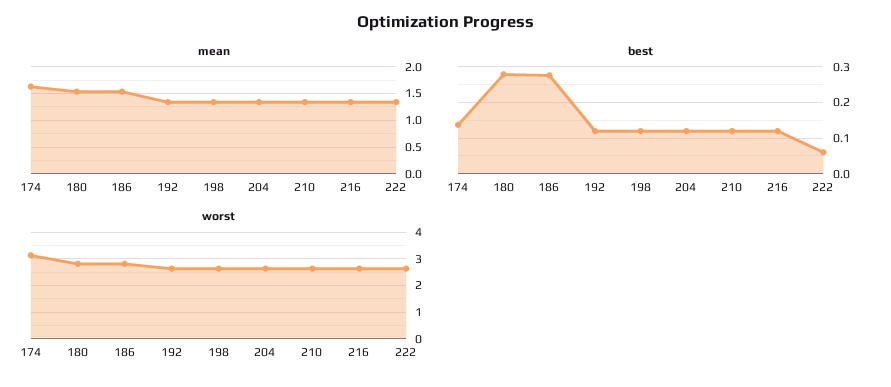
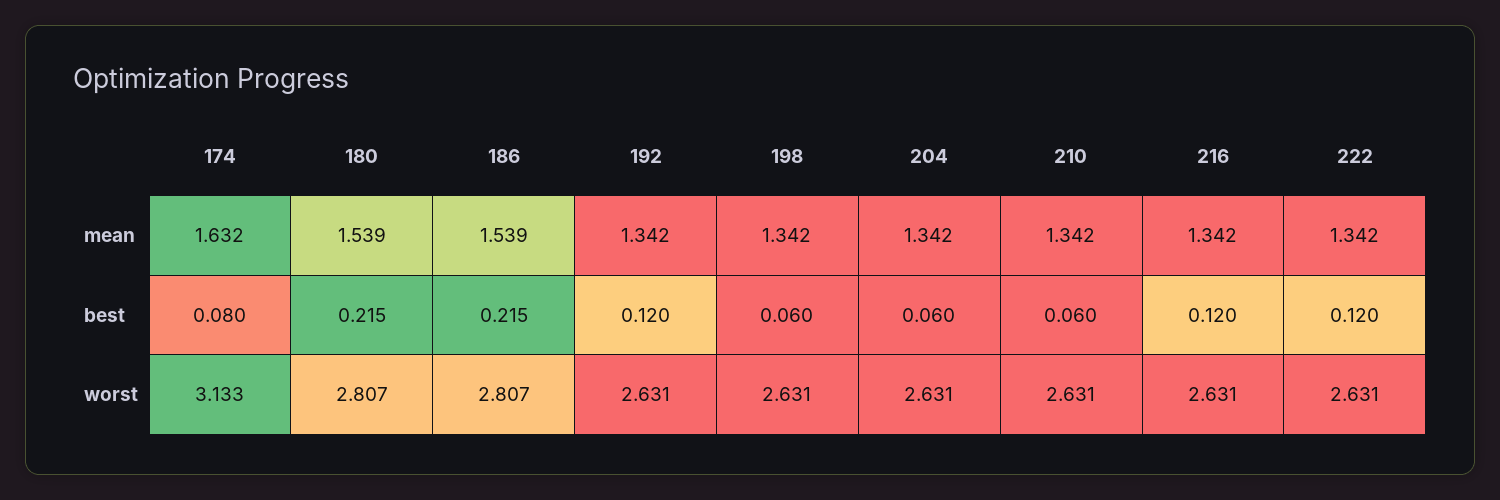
  {
    "mean": {
      "174": 1.632,
      "180": 1.539,
      "186": 1.539,
      "192": 1.342,
      "198": 1.342,
      "204": 1.342,
      "210": 1.342,
      "216": 1.342,
      "222": 1.342
    },
    "best": {
-     "174": 0.14,
+     "174": 0.08,
-     "180": 0.28,
+     "180": 0.215,
-     "186": 0.28,
+     "186": 0.215,
      "192": 0.12,
-     "198": 0.12,
+     "198": 0.06,
-     "204": 0.12,
+     "204": 0.06,
-     "210": 0.12,
+     "210": 0.06,
      "216": 0.12,
-     "222": 0.06
+     "222": 0.12
    },
    "worst": {
      "174": 3.133,
      "180": 2.807,
      "186": 2.807,
      "192": 2.631,
      "198": 2.631,
      "204": 2.631,
      "210": 2.631,
      "216": 2.631,
      "222": 2.631
    }
  }

